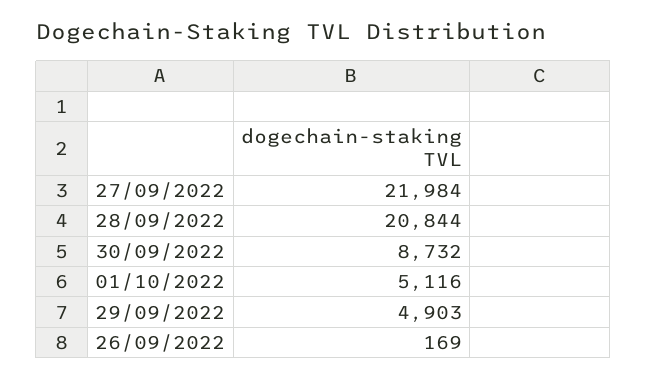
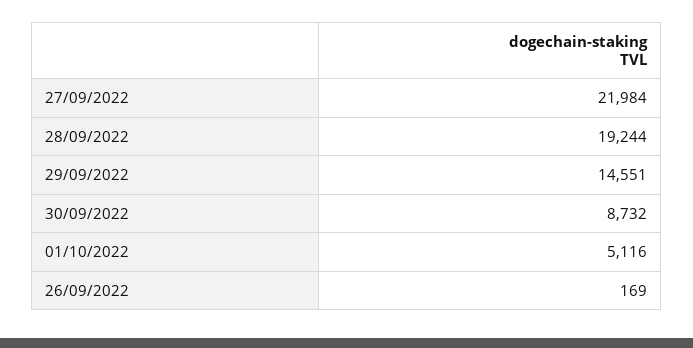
  {
    "27/09/2022": 21984,
-   "28/09/2022": 20844,
+   "28/09/2022": 19244,
    "30/09/2022": 8732,
    "01/10/2022": 5116,
-   "29/09/2022": 4903,
+   "29/09/2022": 14551,
    "26/09/2022": 169
  }

